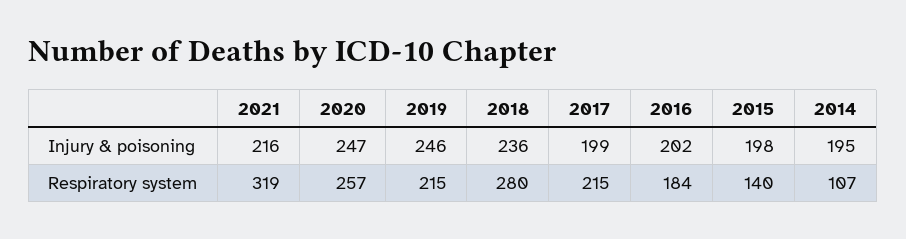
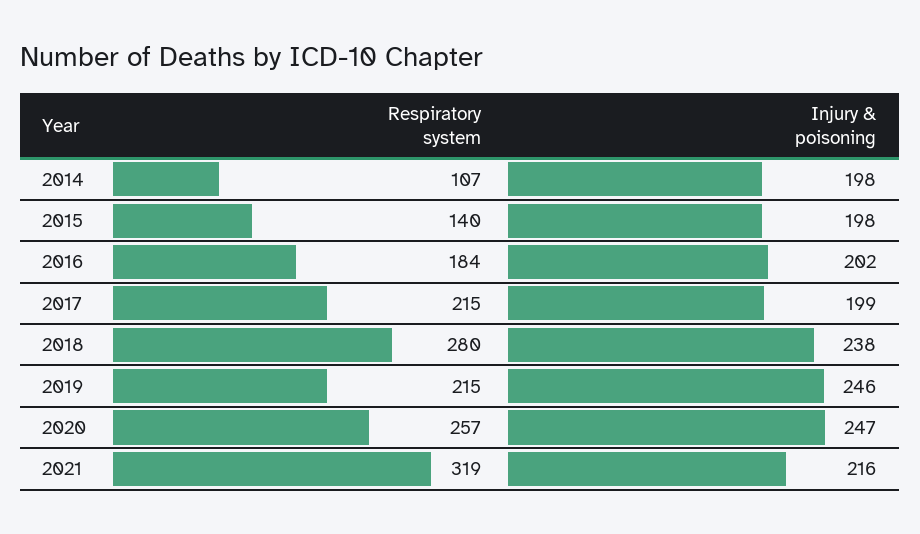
  {
    "2021": {
      "Injury & poisoning": 216,
      "Respiratory system": 319
    },
    "2020": {
      "Injury & poisoning": 247,
      "Respiratory system": 257
    },
    "2019": {
      "Injury & poisoning": 246,
      "Respiratory system": 215
    },
    "2018": {
-     "Injury & poisoning": 236,
+     "Injury & poisoning": 238,
      "Respiratory system": 280
    },
    "2017": {
      "Injury & poisoning": 199,
      "Respiratory system": 215
    },
    "2016": {
      "Injury & poisoning": 202,
      "Respiratory system": 184
    },
    "2015": {
      "Injury & poisoning": 198,
      "Respiratory system": 140
    },
    "2014": {
-     "Injury & poisoning": 195,
+     "Injury & poisoning": 198,
      "Respiratory system": 107
    }
  }

